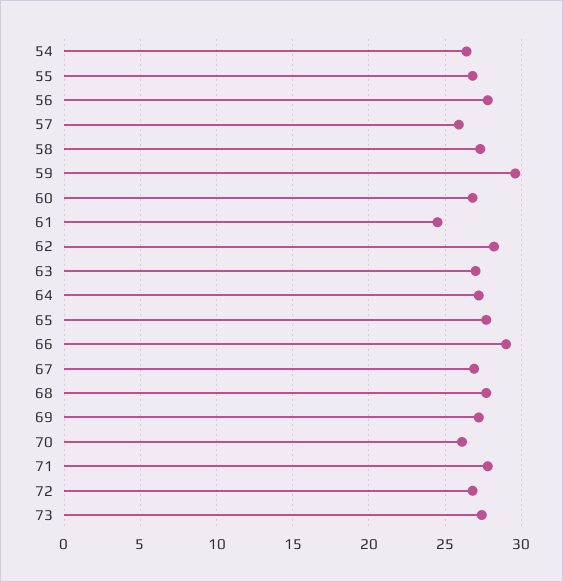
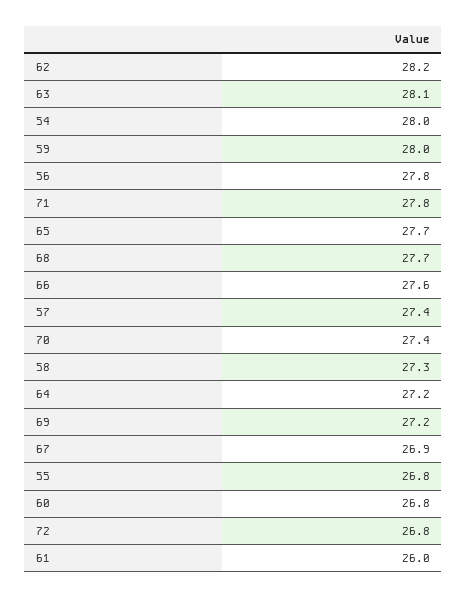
  {
-   "54": 26.5,
+   "54": 28,
    "55": 26.8,
    "56": 27.8,
-   "57": 26,
+   "57": 27.4,
    "58": 27.3,
-   "59": 29.5,
+   "59": 28,
    "60": 26.8,
-   "61": 24.5,
+   "61": 26,
    "62": 28.2,
-   "63": 27,
+   "63": 28.1,
    "64": 27.2,
    "65": 27.7,
-   "66": 29,
+   "66": 27.6,
    "67": 26.9,
    "68": 27.7,
    "69": 27.2,
-   "70": 26,
+   "70": 27.4,
    "71": 27.8,
-   "72": 26.8,
+   "72": 26.8
-   "73": 27.5
  }

